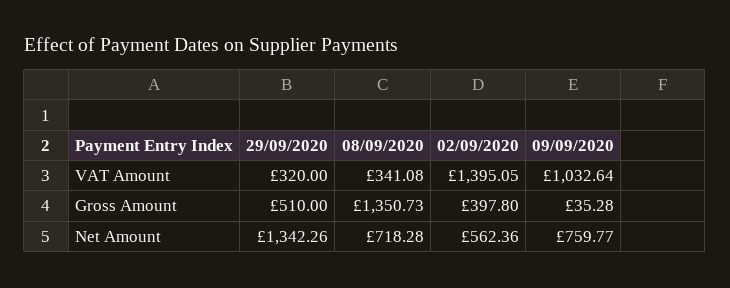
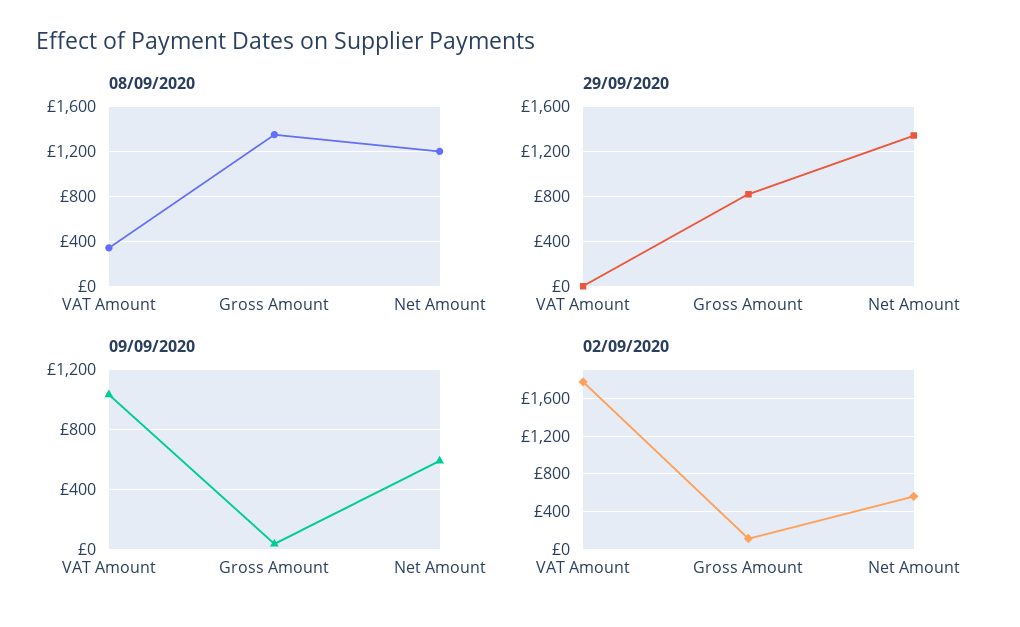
  {
    "29/09/2020": {
-     "VAT Amount": 320,
+     "VAT Amount": 0,
-     "Gross Amount": 510,
+     "Gross Amount": 800,
      "Net Amount": 1342.26
    },
    "08/09/2020": {
      "VAT Amount": 341.08,
      "Gross Amount": 1350.73,
-     "Net Amount": 718.28
+     "Net Amount": 1200
    },
    "02/09/2020": {
-     "VAT Amount": 1395.05,
+     "VAT Amount": 1800,
-     "Gross Amount": 397.8,
+     "Gross Amount": 100,
      "Net Amount": 562.36
    },
    "09/09/2020": {
      "VAT Amount": 1032.64,
      "Gross Amount": 35.28,
-     "Net Amount": 759.77
+     "Net Amount": 600
    }
  }

